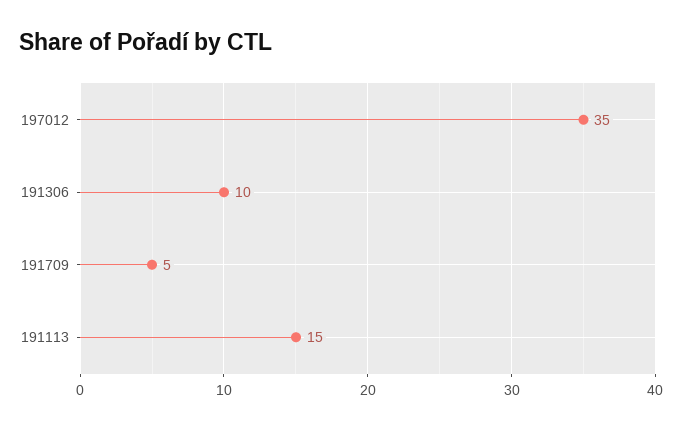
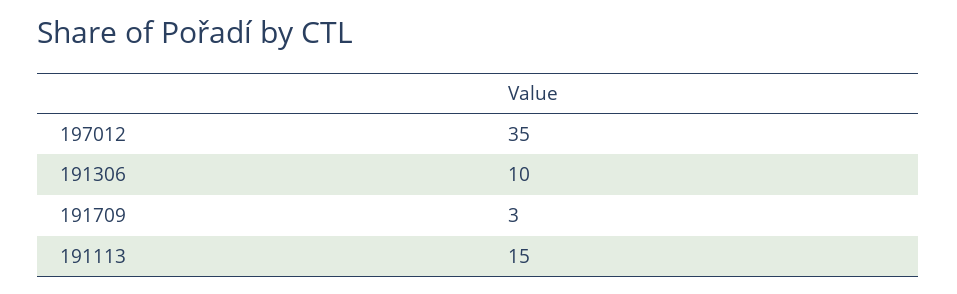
  {
    "197012": 35,
    "191306": 10,
-   "191709": 5,
+   "191709": 3,
    "191113": 15
  }

